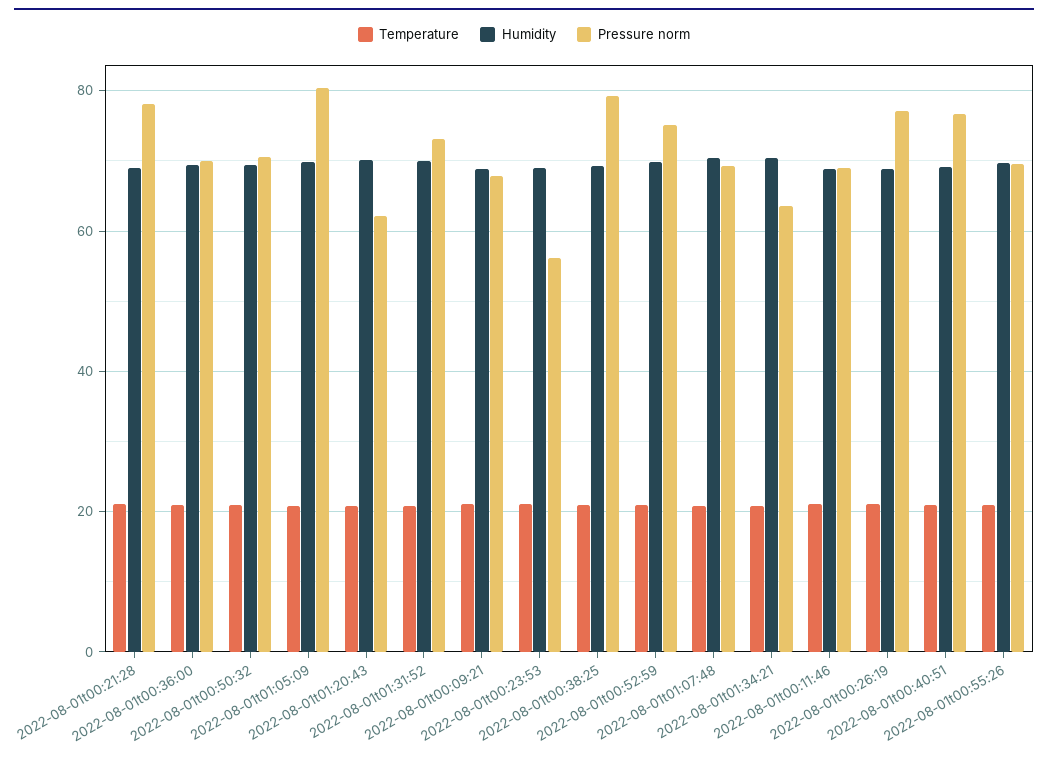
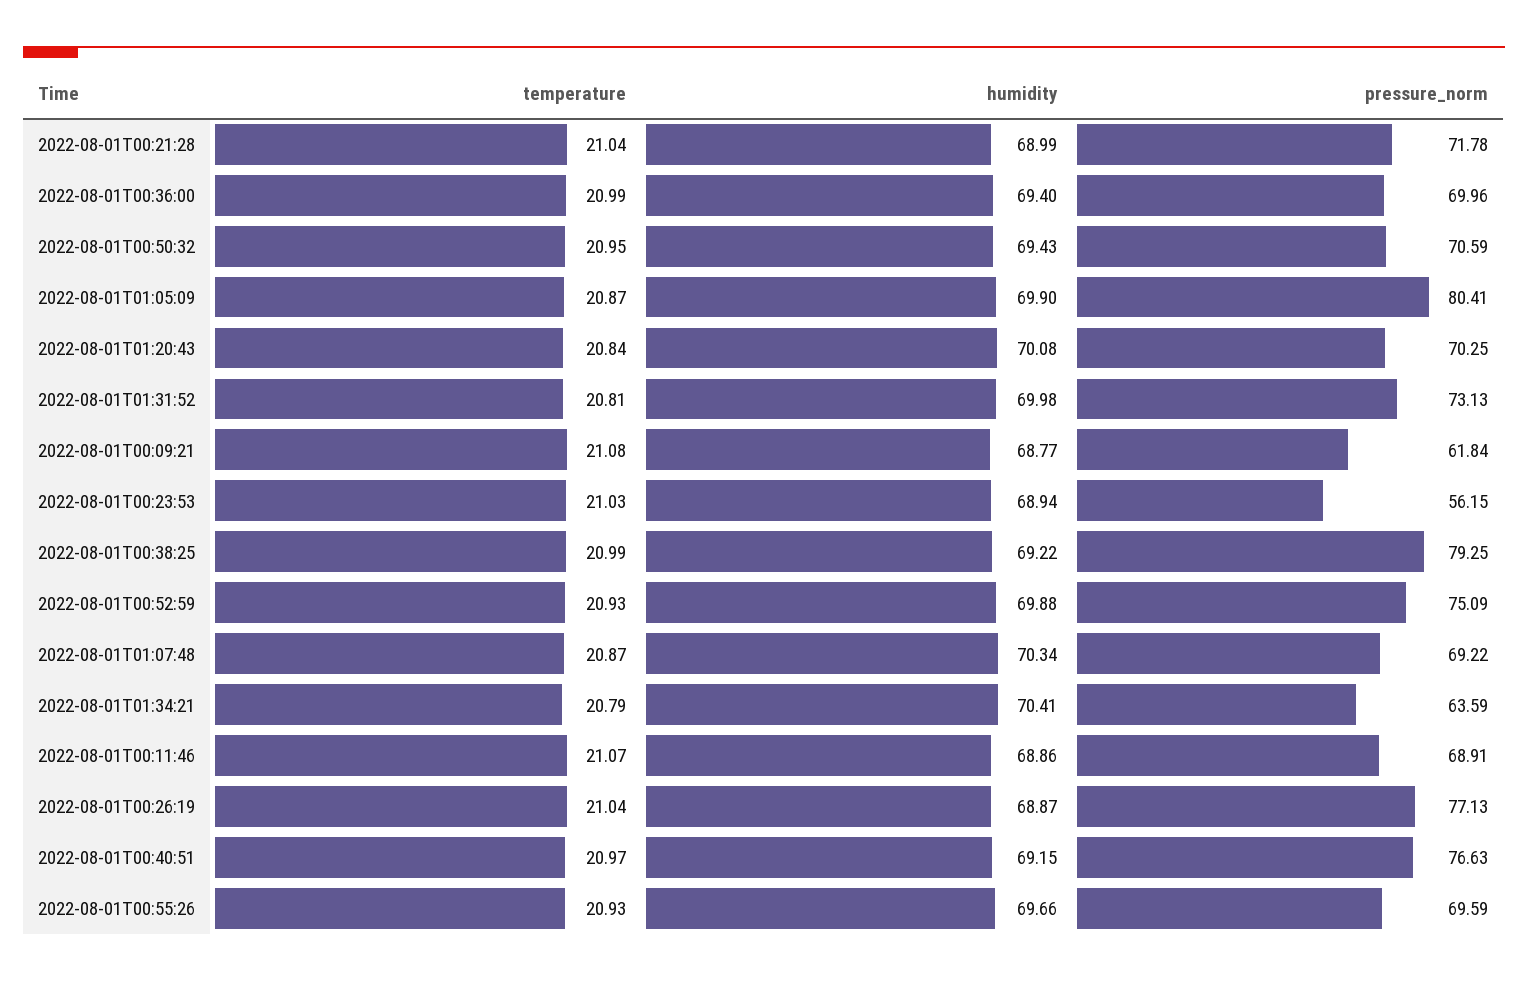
  {
    "Temperature": {
      "2022-08-01t00:21:28": 21.04,
      "2022-08-01t00:36:00": 20.99,
      "2022-08-01t00:50:32": 20.95,
      "2022-08-01t01:05:09": 20.87,
      "2022-08-01t01:20:43": 20.84,
      "2022-08-01t01:31:52": 20.81,
      "2022-08-01t00:09:21": 21.08,
      "2022-08-01t00:23:53": 21.03,
      "2022-08-01t00:38:25": 20.99,
      "2022-08-01t00:52:59": 20.93,
      "2022-08-01t01:07:48": 20.87,
      "2022-08-01t01:34:21": 20.79,
      "2022-08-01t00:11:46": 21.07,
      "2022-08-01t00:26:19": 21.04,
      "2022-08-01t00:40:51": 20.97,
      "2022-08-01t00:55:26": 20.93
    },
    "Humidity": {
      "2022-08-01t00:21:28": 68.99,
      "2022-08-01t00:36:00": 69.4,
      "2022-08-01t00:50:32": 69.43,
      "2022-08-01t01:05:09": 69.9,
      "2022-08-01t01:20:43": 70.08,
      "2022-08-01t01:31:52": 69.98,
      "2022-08-01t00:09:21": 68.77,
      "2022-08-01t00:23:53": 68.94,
      "2022-08-01t00:38:25": 69.22,
      "2022-08-01t00:52:59": 69.88,
      "2022-08-01t01:07:48": 70.34,
      "2022-08-01t01:34:21": 70.41,
      "2022-08-01t00:11:46": 68.86,
      "2022-08-01t00:26:19": 68.87,
      "2022-08-01t00:40:51": 69.15,
      "2022-08-01t00:55:26": 69.66
    },
    "Pressure norm": {
-     "2022-08-01t00:21:28": 78,
+     "2022-08-01t00:21:28": 71.78,
      "2022-08-01t00:36:00": 69.96,
      "2022-08-01t00:50:32": 70.59,
      "2022-08-01t01:05:09": 80.41,
-     "2022-08-01t01:20:43": 62,
+     "2022-08-01t01:20:43": 70.25,
      "2022-08-01t01:31:52": 73.13,
-     "2022-08-01t00:09:21": 68,
+     "2022-08-01t00:09:21": 61.84,
      "2022-08-01t00:23:53": 56.15,
      "2022-08-01t00:38:25": 79.25,
      "2022-08-01t00:52:59": 75.09,
      "2022-08-01t01:07:48": 69.22,
      "2022-08-01t01:34:21": 63.59,
      "2022-08-01t00:11:46": 68.91,
      "2022-08-01t00:26:19": 77.13,
      "2022-08-01t00:40:51": 76.63,
      "2022-08-01t00:55:26": 69.59
    }
  }

